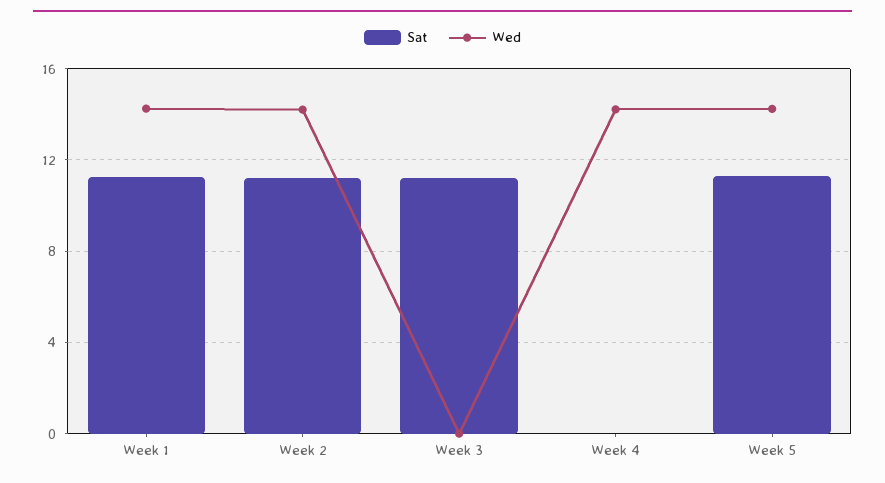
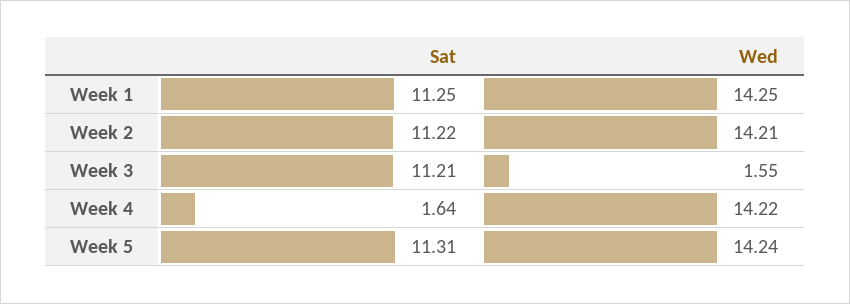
  {
    "Sat": {
      "Week 1": 11.25,
      "Week 2": 11.22,
      "Week 3": 11.21,
-     "Week 4": 0,
+     "Week 4": 1.64,
      "Week 5": 11.31
    },
    "Wed": {
      "Week 1": 14.25,
      "Week 2": 14.21,
-     "Week 3": 0,
+     "Week 3": 1.55,
      "Week 4": 14.22,
      "Week 5": 14.24
    }
  }

